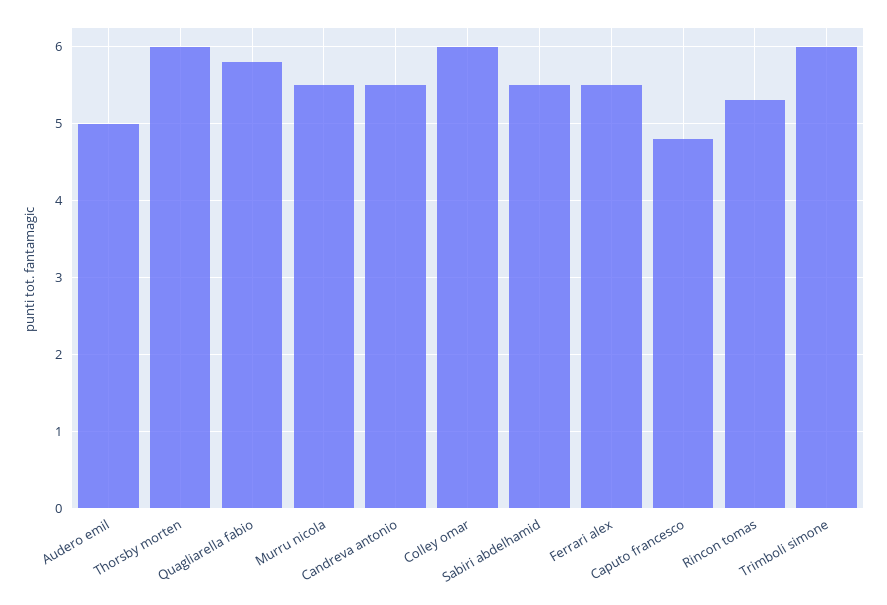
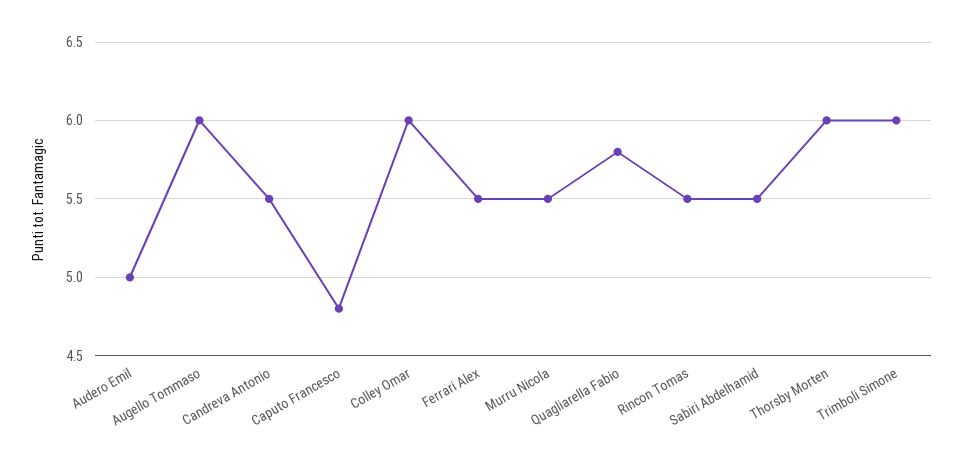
  {
    "Audero emil": 5,
    "Thorsby morten": 6,
    "Quagliarella fabio": 5.8,
    "Murru nicola": 5.5,
    "Candreva antonio": 5.5,
    "Colley omar": 6,
    "Sabiri abdelhamid": 5.5,
    "Ferrari alex": 5.5,
    "Caputo francesco": 4.8,
-   "Rincon tomas": 5.3,
+   "Rincon tomas": 5.5,
-   "Trimboli simone": 6
+   "Trimboli simone": 6,
+   "Augello Tommaso": 6
  }

